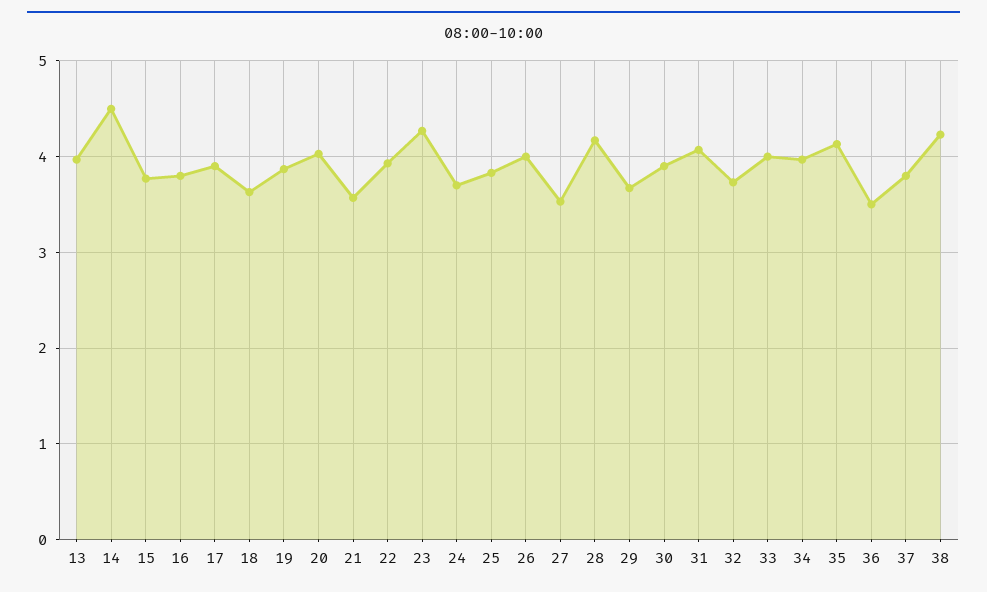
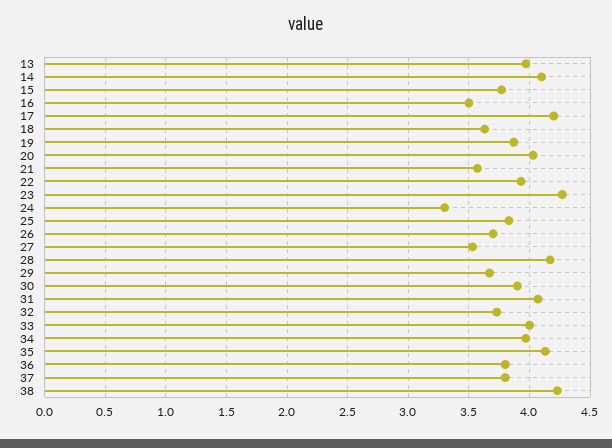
  {
    "13": 3.95,
-   "14": 4.5,
+   "14": 4.1,
    "15": 3.75,
-   "16": 3.8,
+   "16": 3.5,
-   "17": 3.9,
+   "17": 4.2,
    "18": 3.65,
    "19": 3.85,
    "20": 4.05,
    "21": 3.55,
    "22": 3.95,
    "23": 4.25,
-   "24": 3.7,
+   "24": 3.3,
    "25": 3.85,
-   "26": 4,
+   "26": 3.7,
    "27": 3.55,
    "28": 4.15,
    "29": 3.65,
    "30": 3.9,
    "31": 4.05,
    "32": 3.75,
    "33": 4,
    "34": 3.95,
    "35": 4.15,
-   "36": 3.5,
+   "36": 3.8,
    "37": 3.8,
    "38": 4.25
  }

